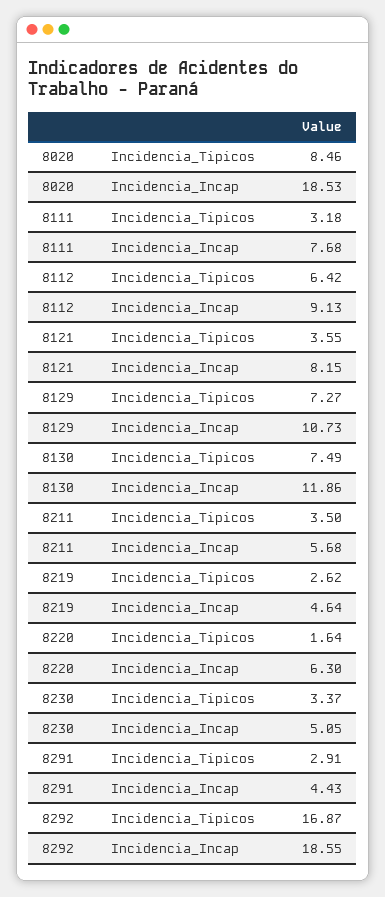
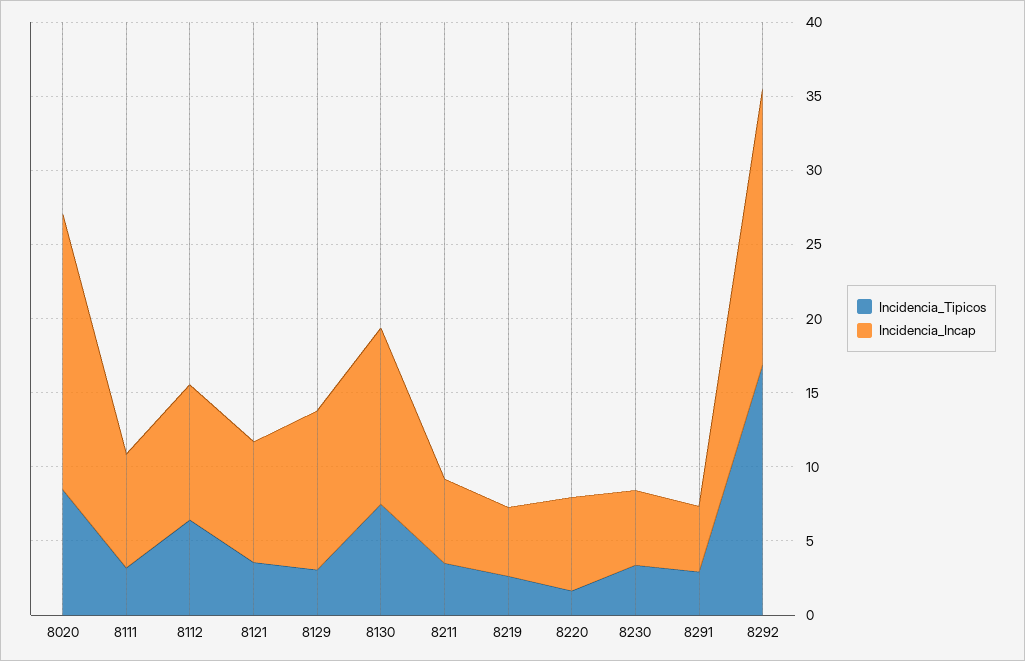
  {
    "Incidencia_Tipicos": {
      "8020": 8.46,
      "8111": 3.18,
      "8112": 6.42,
      "8121": 3.55,
-     "8129": 7.27,
+     "8129": 3,
      "8130": 7.49,
      "8211": 3.5,
      "8219": 2.62,
      "8220": 1.64,
      "8230": 3.37,
      "8291": 2.91,
      "8292": 16.87
    },
    "Incidencia_Incap": {
      "8020": 18.53,
      "8111": 7.68,
      "8112": 9.13,
      "8121": 8.15,
      "8129": 10.73,
      "8130": 11.86,
      "8211": 5.68,
      "8219": 4.64,
      "8220": 6.3,
      "8230": 5.05,
      "8291": 4.43,
      "8292": 18.55
    }
  }

